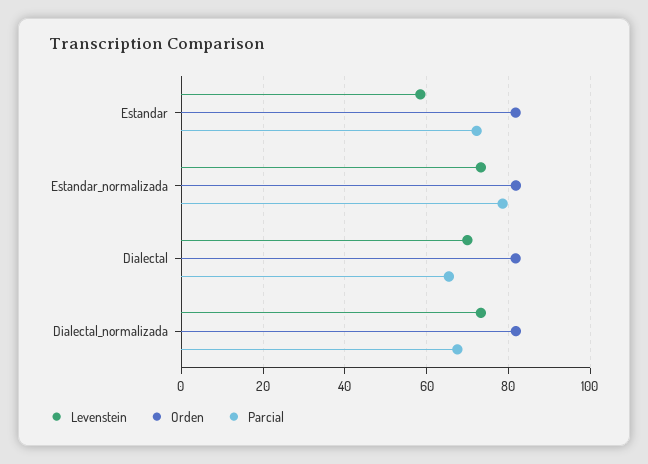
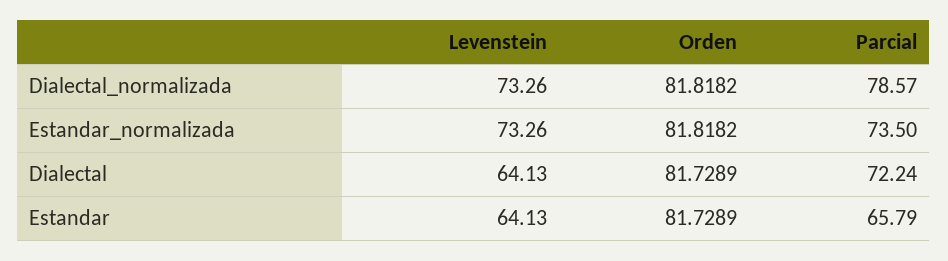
  {
    "Levenstein": {
-     "Estandar": 58,
+     "Estandar": 64.13,
      "Estandar_normalizada": 73.26,
-     "Dialectal": 70,
+     "Dialectal": 64.13,
      "Dialectal_normalizada": 73.26
    },
    "Orden": {
      "Estandar": 81.7289,
      "Estandar_normalizada": 81.8182,
      "Dialectal": 81.7289,
      "Dialectal_normalizada": 81.8182
    },
    "Parcial": {
-     "Estandar": 72,
+     "Estandar": 65.79,
-     "Estandar_normalizada": 78,
+     "Estandar_normalizada": 73.5,
-     "Dialectal": 66,
+     "Dialectal": 72.24,
-     "Dialectal_normalizada": 68
+     "Dialectal_normalizada": 78.57
    }
  }

